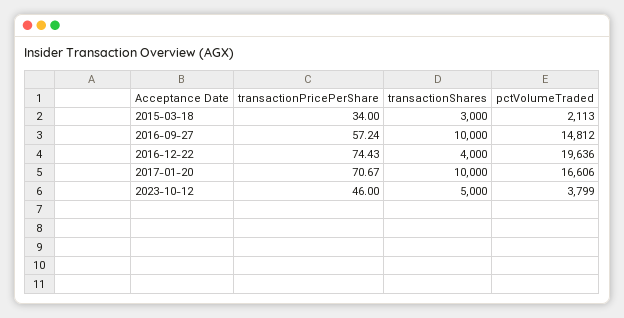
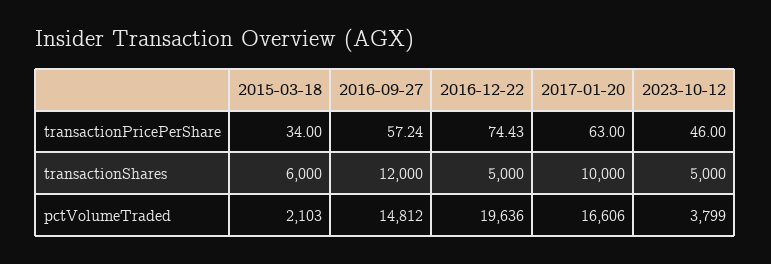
  {
    "transactionPricePerShare": {
      "2015-03-18": 34,
      "2016-09-27": 57.24,
      "2016-12-22": 74.43,
-     "2017-01-20": 70.67,
+     "2017-01-20": 63,
      "2023-10-12": 46
    },
    "transactionShares": {
-     "2015-03-18": 3000,
+     "2015-03-18": 6000,
-     "2016-09-27": 10000,
+     "2016-09-27": 12000,
-     "2016-12-22": 4000,
+     "2016-12-22": 5000,
      "2017-01-20": 10000,
      "2023-10-12": 5000
    },
    "pctVolumeTraded": {
-     "2015-03-18": 2113,
+     "2015-03-18": 2103,
      "2016-09-27": 14812,
      "2016-12-22": 19636,
      "2017-01-20": 16606,
      "2023-10-12": 3799
    }
  }

